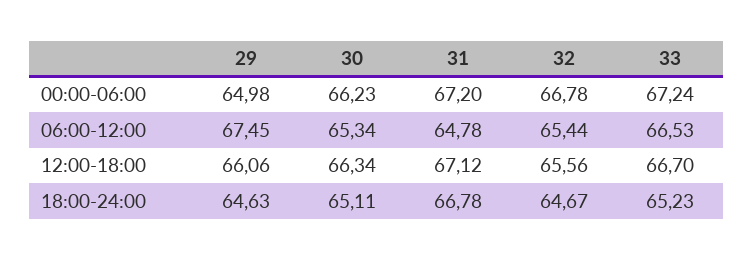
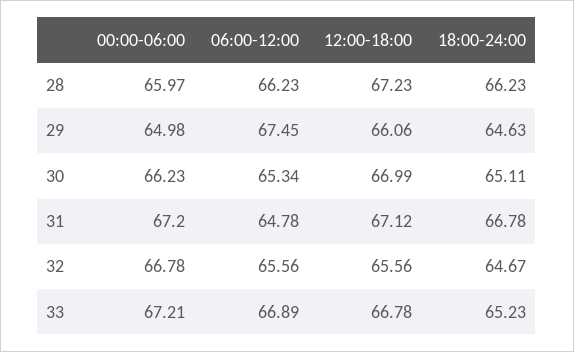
  {
    "29": {
      "00:00-06:00": 64.98,
      "06:00-12:00": 67.45,
      "12:00-18:00": 66.06,
      "18:00-24:00": 64.63
    },
    "30": {
      "00:00-06:00": 66.23,
      "06:00-12:00": 65.34,
-     "12:00-18:00": 66.34,
+     "12:00-18:00": 66.99,
      "18:00-24:00": 65.11
    },
    "31": {
      "00:00-06:00": 67.2,
      "06:00-12:00": 64.78,
      "12:00-18:00": 67.12,
      "18:00-24:00": 66.78
    },
    "32": {
      "00:00-06:00": 66.78,
-     "06:00-12:00": 65.44,
+     "06:00-12:00": 65.56,
      "12:00-18:00": 65.56,
      "18:00-24:00": 64.67
    },
    "33": {
-     "00:00-06:00": 67.24,
+     "00:00-06:00": 67.21,
-     "06:00-12:00": 66.53,
+     "06:00-12:00": 66.89,
-     "12:00-18:00": 66.7,
+     "12:00-18:00": 66.78,
      "18:00-24:00": 65.23
-   }
+   },
+   "28": {
+     "00:00-06:00": 65.97,
+     "06:00-12:00": 66.23,
+     "12:00-18:00": 67.23,
+     "18:00-24:00": 66.23
+   }
  }

